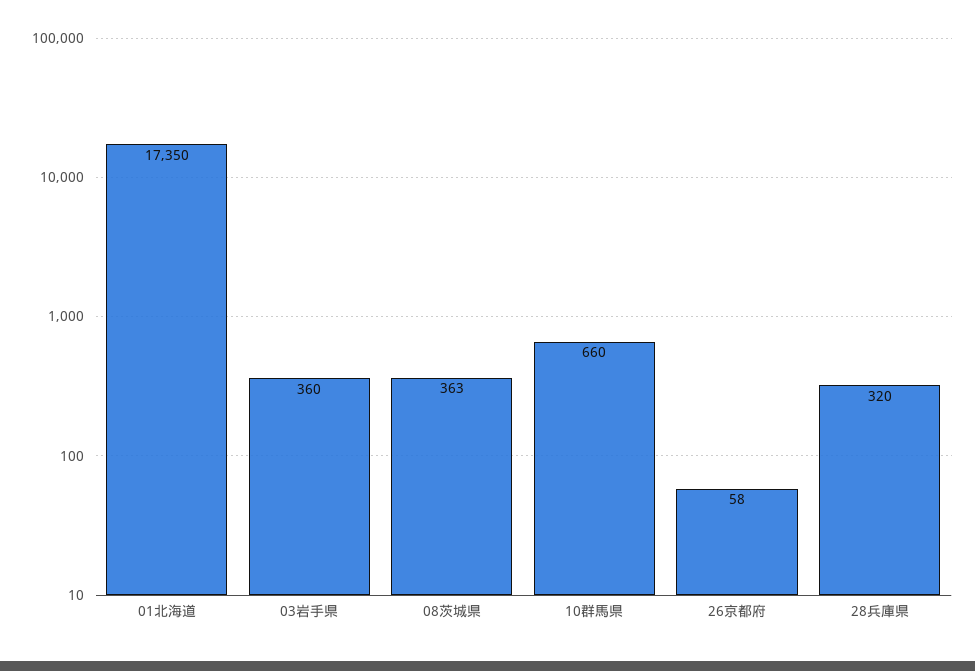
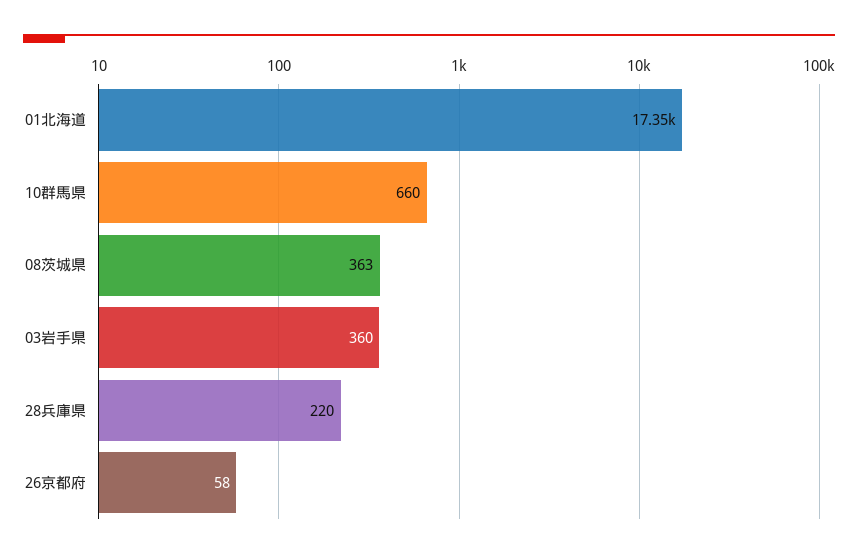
  {
    "01北海道": 17350,
    "03岩手県": 360,
    "08茨城県": 363,
    "10群馬県": 660,
    "26京都府": 58,
-   "28兵庫県": 320
+   "28兵庫県": 220
  }

